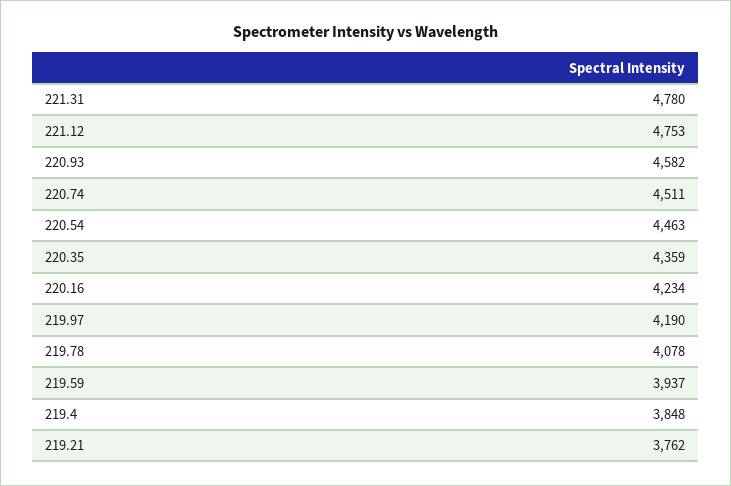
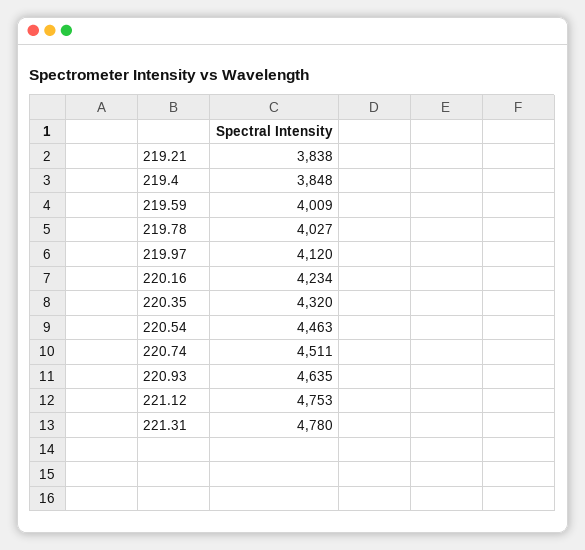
  {
    "221.31": 4780,
    "221.12": 4753,
-   "220.93": 4582,
+   "220.93": 4635,
    "220.74": 4511,
    "220.54": 4463,
-   "220.35": 4359,
+   "220.35": 4320,
    "220.16": 4234,
-   "219.97": 4190,
+   "219.97": 4120,
-   "219.78": 4078,
+   "219.78": 4027,
-   "219.59": 3937,
+   "219.59": 4009,
    "219.4": 3848,
-   "219.21": 3762
+   "219.21": 3838
  }

